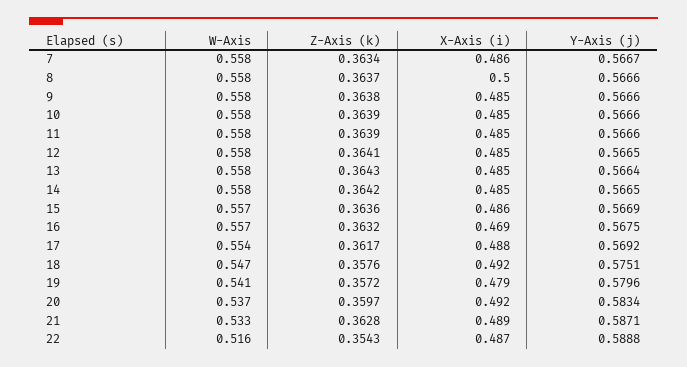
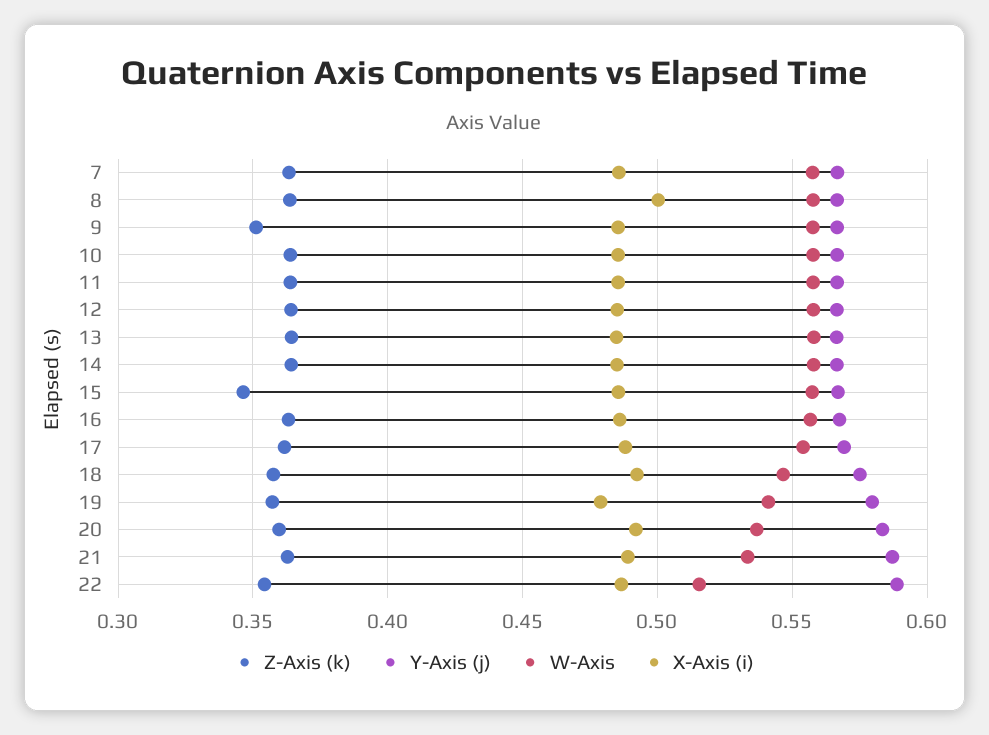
  {
    "W-Axis": {
      "7": 0.558,
      "8": 0.558,
      "9": 0.558,
      "10": 0.558,
      "11": 0.558,
      "12": 0.558,
      "13": 0.558,
      "14": 0.558,
      "15": 0.557,
      "16": 0.557,
      "17": 0.554,
      "18": 0.547,
      "19": 0.541,
      "20": 0.537,
      "21": 0.533,
      "22": 0.516
    },
    "Z-Axis (k)": {
      "7": 0.3634,
      "8": 0.3637,
-     "9": 0.3638,
+     "9": 0.35,
      "10": 0.3639,
      "11": 0.3639,
      "12": 0.3641,
      "13": 0.3643,
      "14": 0.3642,
-     "15": 0.3636,
+     "15": 0.345,
      "16": 0.3632,
      "17": 0.3617,
      "18": 0.3576,
      "19": 0.3572,
      "20": 0.3597,
      "21": 0.3628,
      "22": 0.3543
    },
    "X-Axis (i)": {
      "7": 0.486,
      "8": 0.5,
      "9": 0.485,
      "10": 0.485,
      "11": 0.485,
      "12": 0.485,
      "13": 0.485,
      "14": 0.485,
      "15": 0.486,
-     "16": 0.469,
+     "16": 0.485,
      "17": 0.488,
      "18": 0.492,
      "19": 0.479,
      "20": 0.492,
      "21": 0.489,
      "22": 0.487
    },
    "Y-Axis (j)": {
      "7": 0.5667,
      "8": 0.5666,
      "9": 0.5666,
      "10": 0.5666,
      "11": 0.5666,
      "12": 0.5665,
      "13": 0.5664,
      "14": 0.5665,
      "15": 0.5669,
      "16": 0.5675,
      "17": 0.5692,
      "18": 0.5751,
      "19": 0.5796,
      "20": 0.5834,
      "21": 0.5871,
      "22": 0.5888
    }
  }

